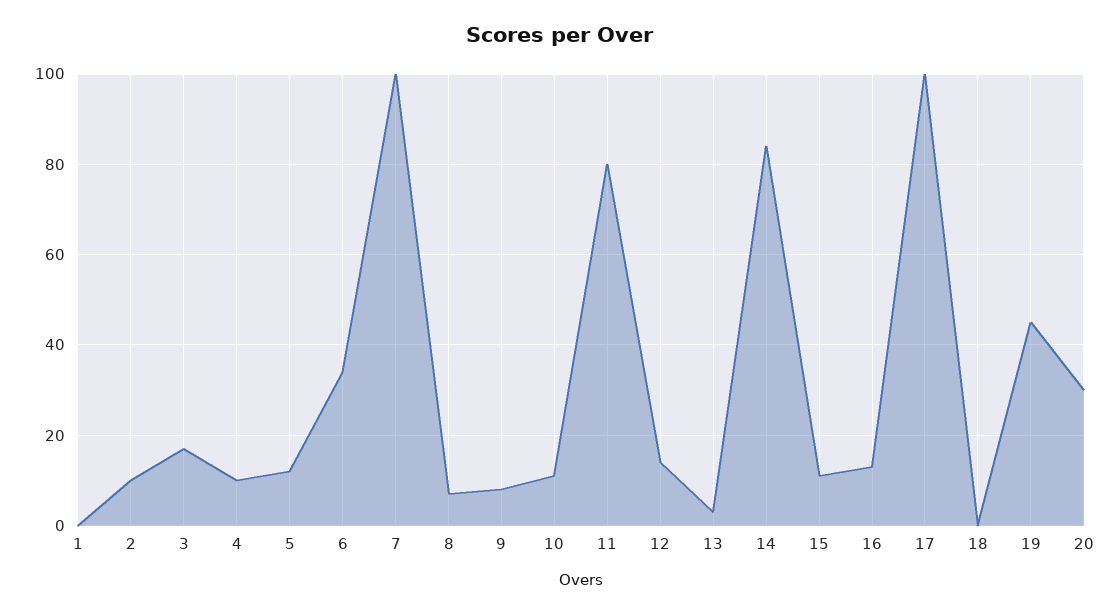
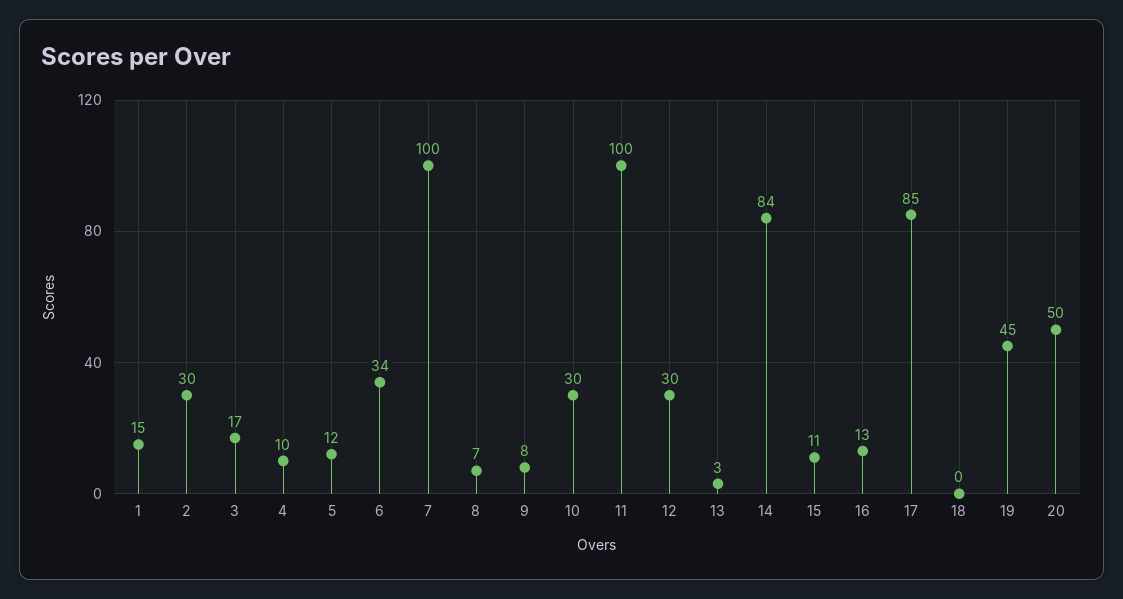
  {
-   "1": 0,
+   "1": 15,
-   "2": 10,
+   "2": 30,
    "3": 17,
    "4": 10,
    "5": 12,
    "6": 34,
    "7": 100,
    "8": 7,
    "9": 8,
-   "10": 10,
+   "10": 30,
-   "11": 80,
+   "11": 100,
-   "12": 15,
+   "12": 30,
    "13": 3,
    "14": 84,
    "15": 11,
    "16": 13,
-   "17": 100,
+   "17": 85,
    "18": 0,
    "19": 45,
-   "20": 30
+   "20": 50
  }

